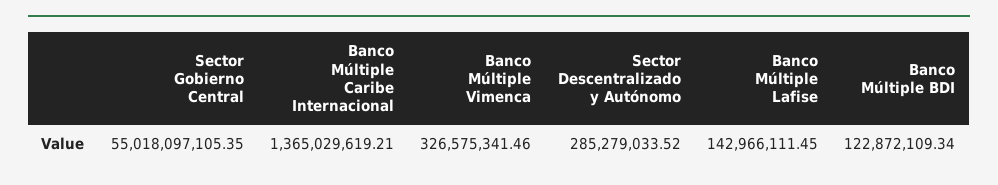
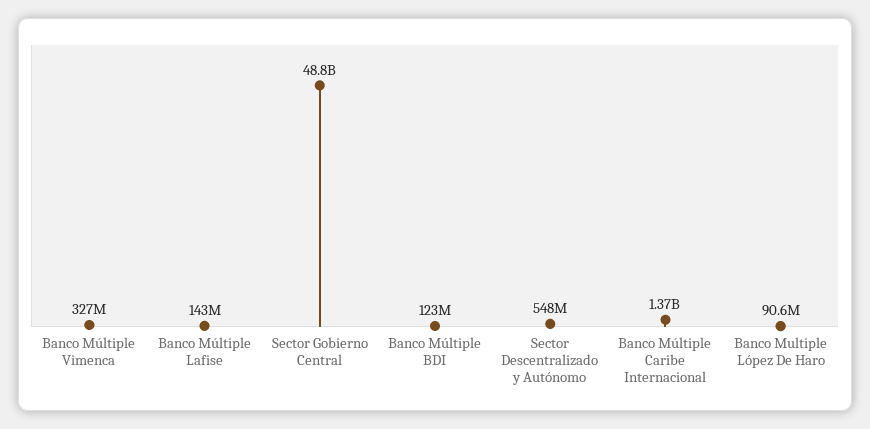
  {
-   "Sector Gobierno Central": 55018097105.35,
+   "Sector Gobierno Central": 48800000000,
    "Banco Múltiple Caribe Internacional": 1365029619.21,
    "Banco Múltiple Vimenca": 326575341.46,
-   "Sector Descentralizado y Autónomo": 285279033.52,
+   "Sector Descentralizado y Autónomo": 548000000,
    "Banco Múltiple Lafise": 142966111.45,
-   "Banco Múltiple BDI": 122872109.34
+   "Banco Múltiple BDI": 122872109.34,
+   "Banco Multiple López De Haro": 90600000
  }

